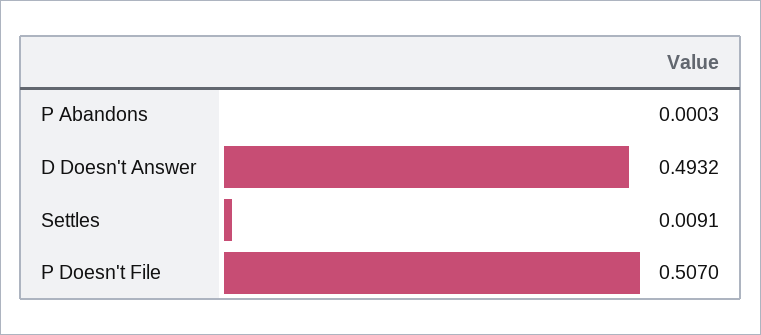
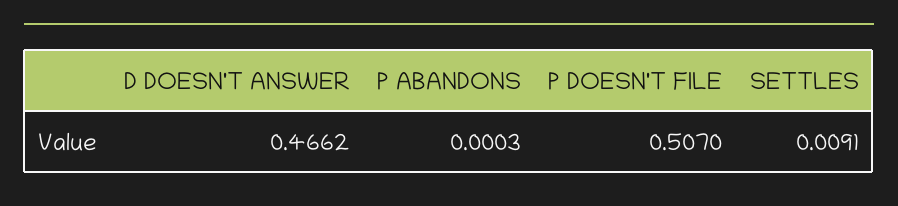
  {
    "P Abandons": 0.0003,
-   "D Doesn't Answer": 0.4932,
+   "D Doesn't Answer": 0.4662,
    "Settles": 0.0091,
    "P Doesn't File": 0.507
  }

